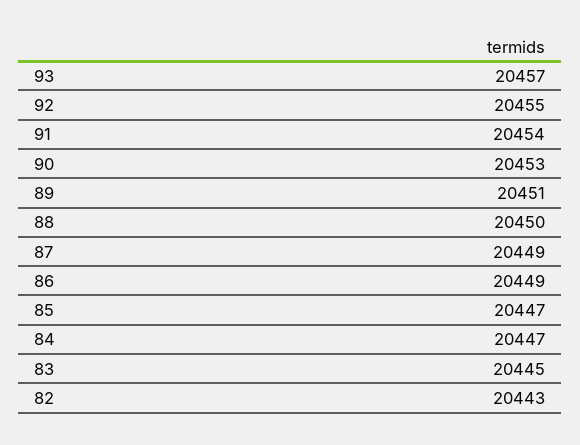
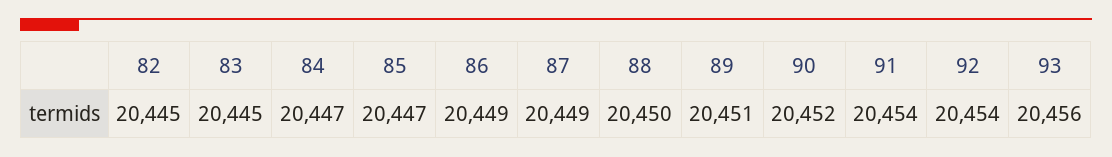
  {
-   "93": 20457,
+   "93": 20456,
-   "92": 20455,
+   "92": 20454,
    "91": 20454,
-   "90": 20453,
+   "90": 20452,
    "89": 20451,
    "88": 20450,
    "87": 20449,
    "86": 20449,
    "85": 20447,
    "84": 20447,
    "83": 20445,
-   "82": 20443
+   "82": 20445
  }

